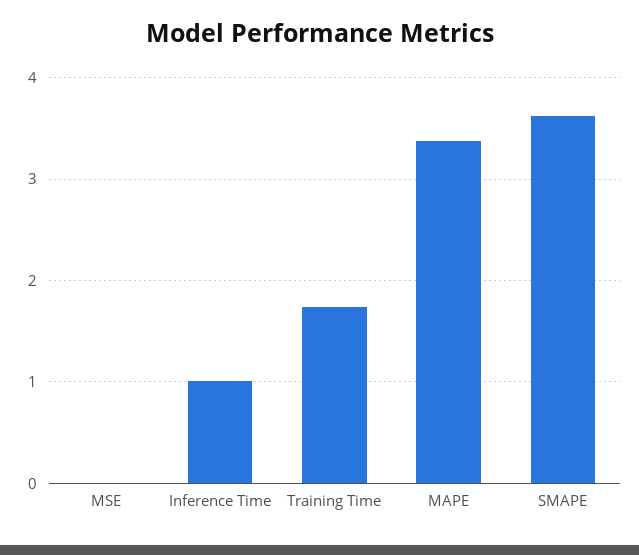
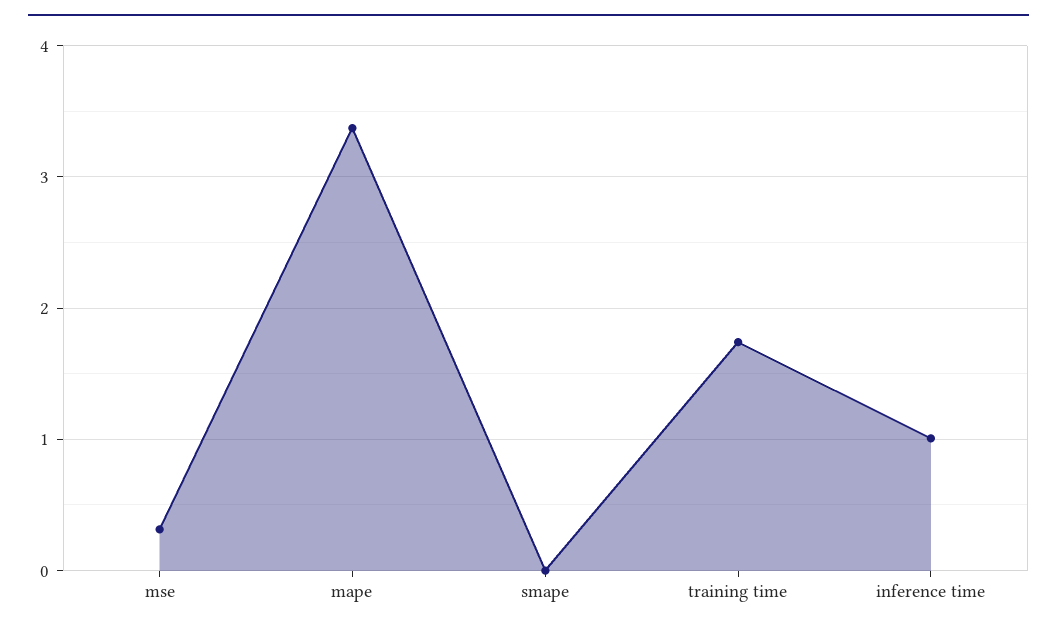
  {
-   "MSE": 0,
+   "MSE": 0.3,
    "Inference Time": 1,
    "Training Time": 1.7,
    "MAPE": 3.4,
-   "SMAPE": 3.6
+   "SMAPE": 0
  }

